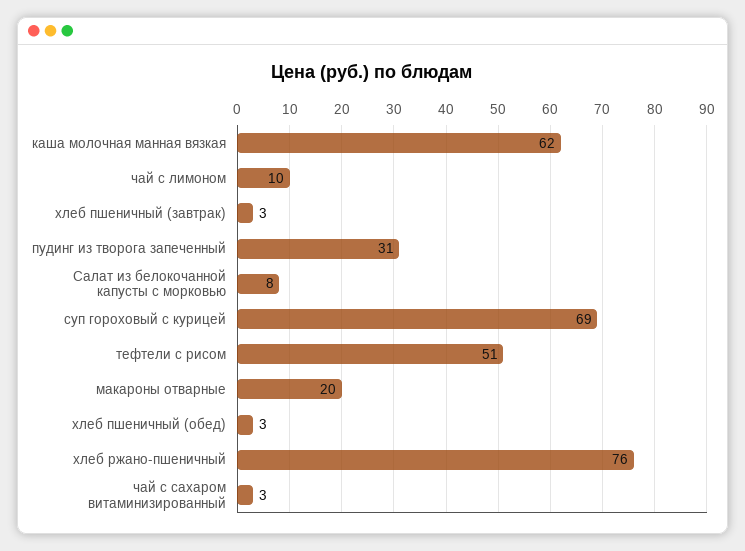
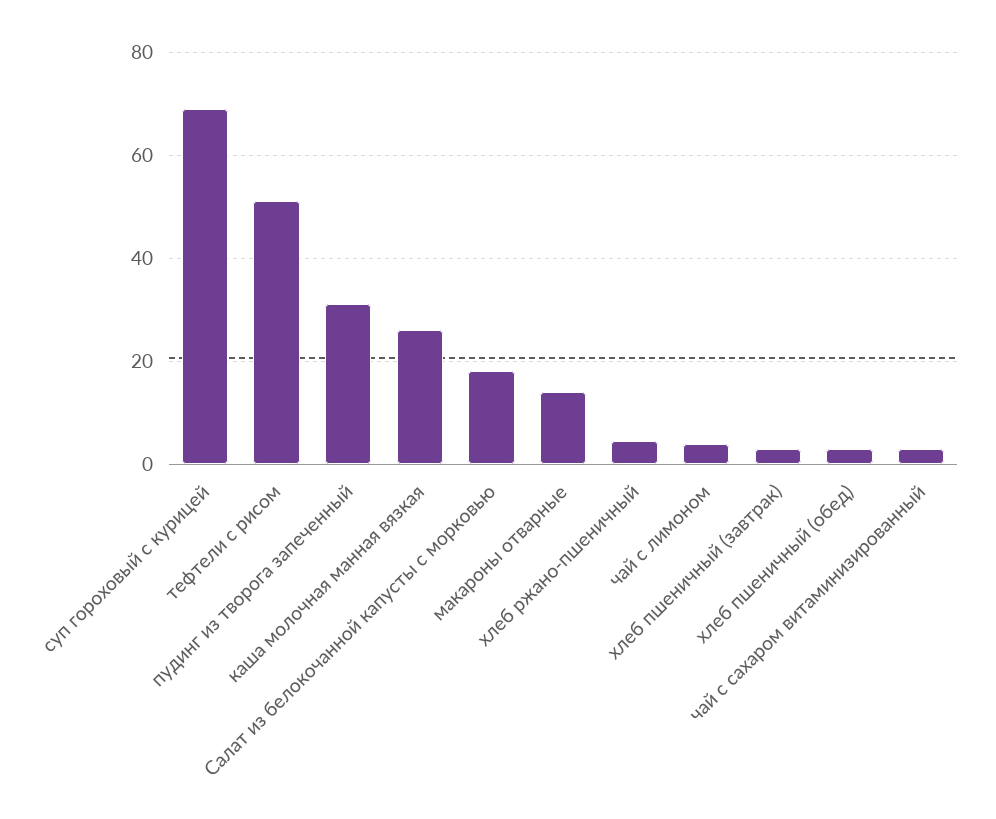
  {
-   "каша молочная манная вязкая": 62,
+   "каша молочная манная вязкая": 26,
-   "чай с лимоном": 10,
+   "чай с лимоном": 4,
    "хлеб пшеничный (завтрак)": 3,
    "пудинг из творога запеченный": 31,
-   "Салат из белокочанной капусты с морковью": 8,
+   "Салат из белокочанной капусты с морковью": 18,
    "суп гороховый с курицей": 69,
    "тефтели с рисом": 51,
-   "макароны отварные": 20,
+   "макароны отварные": 14,
    "хлеб пшеничный (обед)": 3,
-   "хлеб ржано-пшеничный": 76,
+   "хлеб ржано-пшеничный": 4,
    "чай с сахаром витаминизированный": 3
  }

